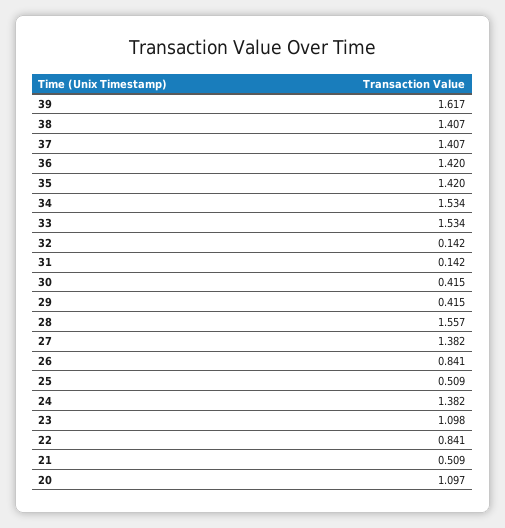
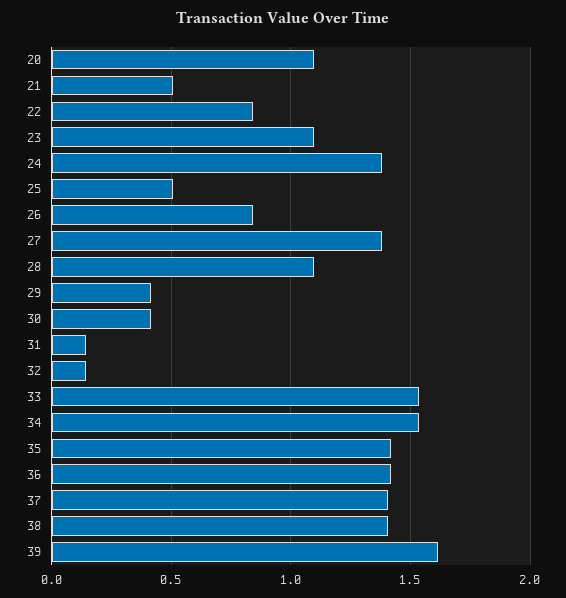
  {
    "39": 1.617,
    "38": 1.407,
    "37": 1.407,
    "36": 1.42,
    "35": 1.42,
    "34": 1.534,
    "33": 1.534,
    "32": 0.142,
    "31": 0.142,
    "30": 0.415,
    "29": 0.415,
-   "28": 1.557,
+   "28": 1.1,
    "27": 1.382,
    "26": 0.841,
    "25": 0.509,
    "24": 1.382,
    "23": 1.098,
    "22": 0.841,
    "21": 0.509,
    "20": 1.097
  }

